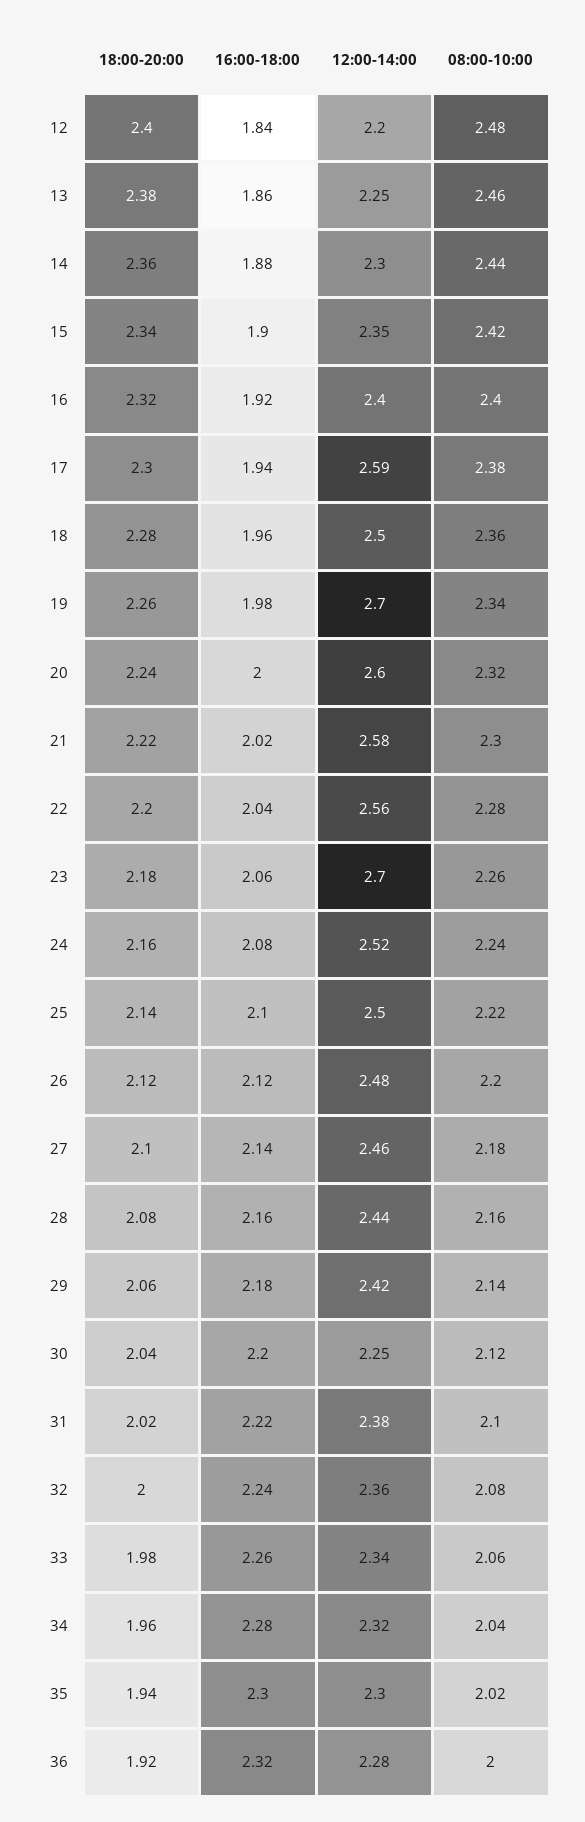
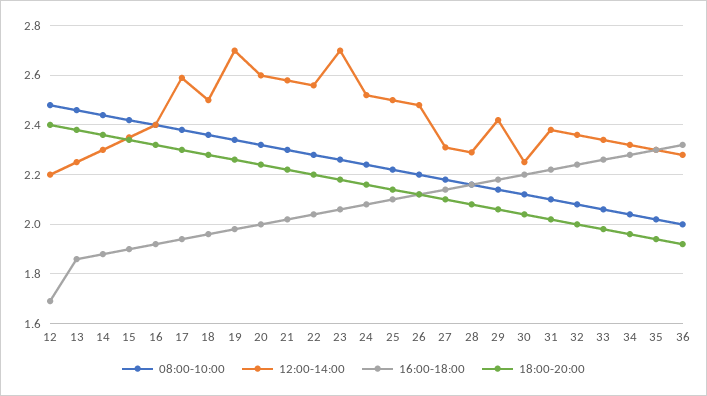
  {
    "18:00-20:00": {
      "12": 2.4,
      "13": 2.38,
      "14": 2.36,
      "15": 2.34,
      "16": 2.32,
      "17": 2.3,
      "18": 2.28,
      "19": 2.26,
      "20": 2.24,
      "21": 2.22,
      "22": 2.2,
      "23": 2.18,
      "24": 2.16,
      "25": 2.14,
      "26": 2.12,
      "27": 2.1,
      "28": 2.08,
      "29": 2.06,
      "30": 2.04,
      "31": 2.02,
      "32": 2,
      "33": 1.98,
      "34": 1.96,
      "35": 1.94,
      "36": 1.92
    },
    "16:00-18:00": {
-     "12": 1.84,
+     "12": 1.7,
      "13": 1.86,
      "14": 1.88,
      "15": 1.9,
      "16": 1.92,
      "17": 1.94,
      "18": 1.96,
      "19": 1.98,
      "20": 2,
      "21": 2.02,
      "22": 2.04,
      "23": 2.06,
      "24": 2.08,
      "25": 2.1,
      "26": 2.12,
      "27": 2.14,
      "28": 2.16,
      "29": 2.18,
      "30": 2.2,
      "31": 2.22,
      "32": 2.24,
      "33": 2.26,
      "34": 2.28,
      "35": 2.3,
      "36": 2.32
    },
    "12:00-14:00": {
      "12": 2.2,
      "13": 2.25,
      "14": 2.3,
      "15": 2.35,
      "16": 2.4,
      "17": 2.59,
      "18": 2.5,
      "19": 2.7,
      "20": 2.6,
      "21": 2.58,
      "22": 2.56,
      "23": 2.7,
      "24": 2.52,
      "25": 2.5,
      "26": 2.48,
-     "27": 2.46,
+     "27": 2.3,
-     "28": 2.44,
+     "28": 2.3,
      "29": 2.42,
      "30": 2.25,
      "31": 2.38,
      "32": 2.36,
      "33": 2.34,
      "34": 2.32,
      "35": 2.3,
      "36": 2.28
    },
    "08:00-10:00": {
      "12": 2.48,
      "13": 2.46,
      "14": 2.44,
      "15": 2.42,
      "16": 2.4,
      "17": 2.38,
      "18": 2.36,
      "19": 2.34,
      "20": 2.32,
      "21": 2.3,
      "22": 2.28,
      "23": 2.26,
      "24": 2.24,
      "25": 2.22,
      "26": 2.2,
      "27": 2.18,
      "28": 2.16,
      "29": 2.14,
      "30": 2.12,
      "31": 2.1,
      "32": 2.08,
      "33": 2.06,
      "34": 2.04,
      "35": 2.02,
      "36": 2
    }
  }

